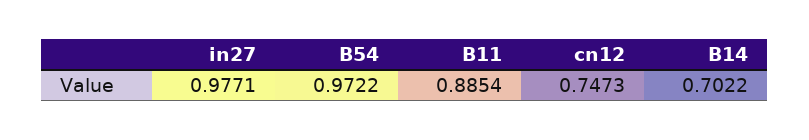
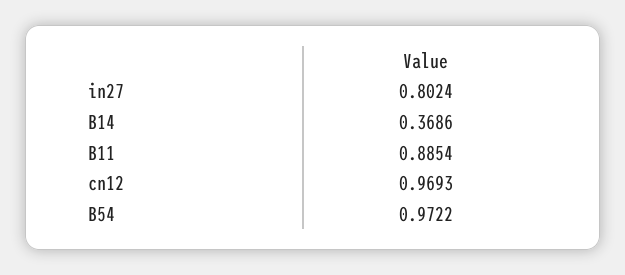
  {
-   "in27": 0.9771,
+   "in27": 0.8024,
    "B54": 0.9722,
    "B11": 0.8854,
-   "cn12": 0.7473,
+   "cn12": 0.9693,
-   "B14": 0.7022
+   "B14": 0.3686
  }

